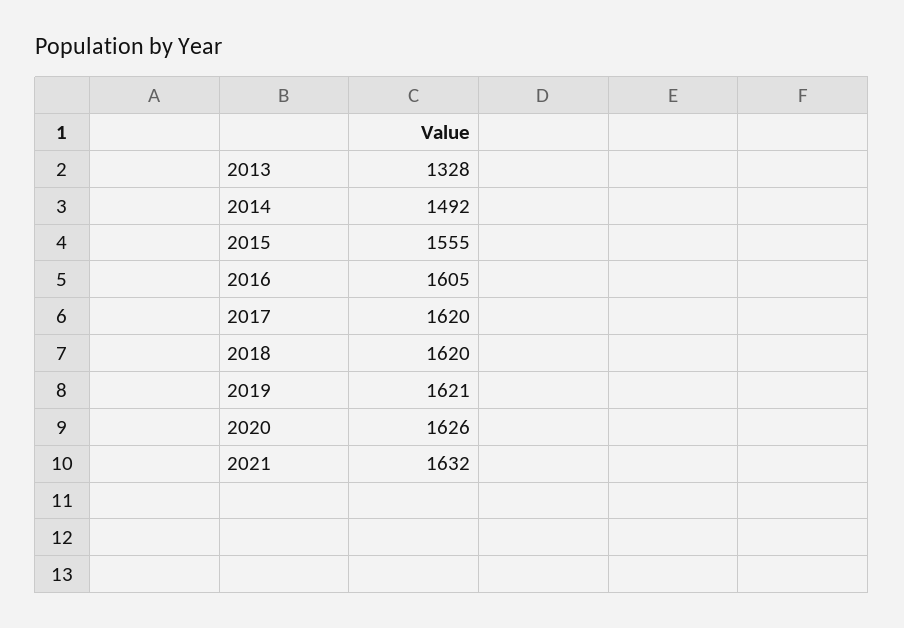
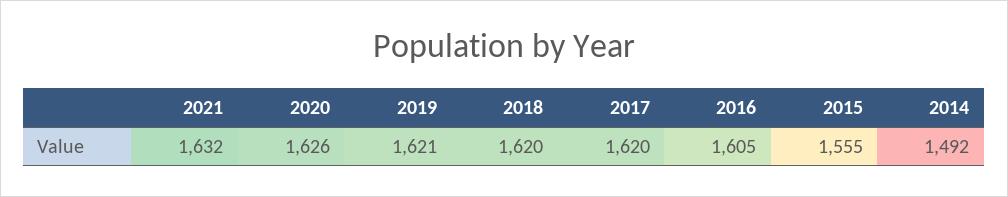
  {
-   "2013": 1328,
    "2014": 1492,
    "2015": 1555,
    "2016": 1605,
    "2017": 1620,
    "2018": 1620,
    "2019": 1621,
    "2020": 1626,
    "2021": 1632
  }

